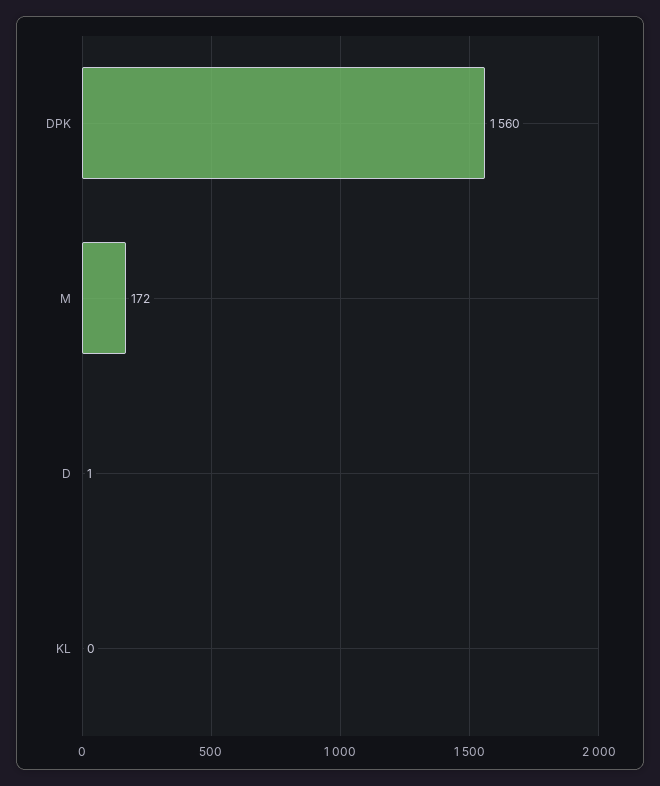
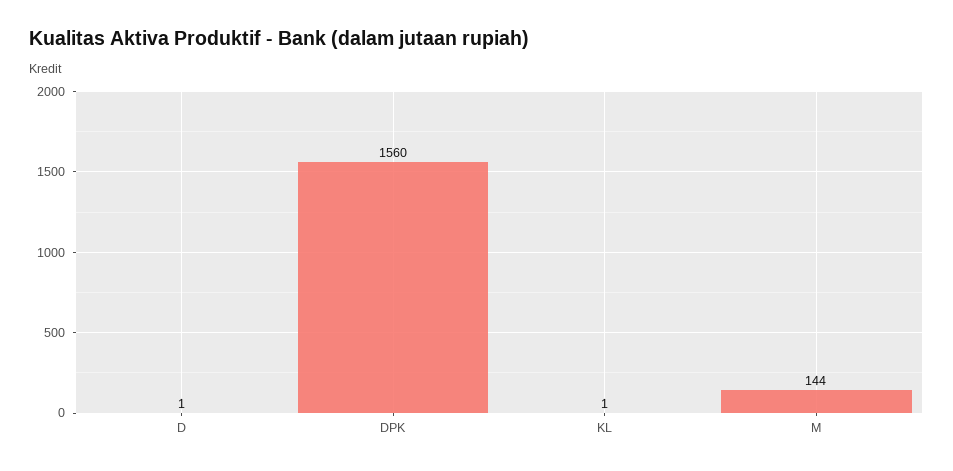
  {
    "DPK": 1560,
-   "M": 172,
+   "M": 144,
    "D": 1,
-   "KL": 0
+   "KL": 1
  }

